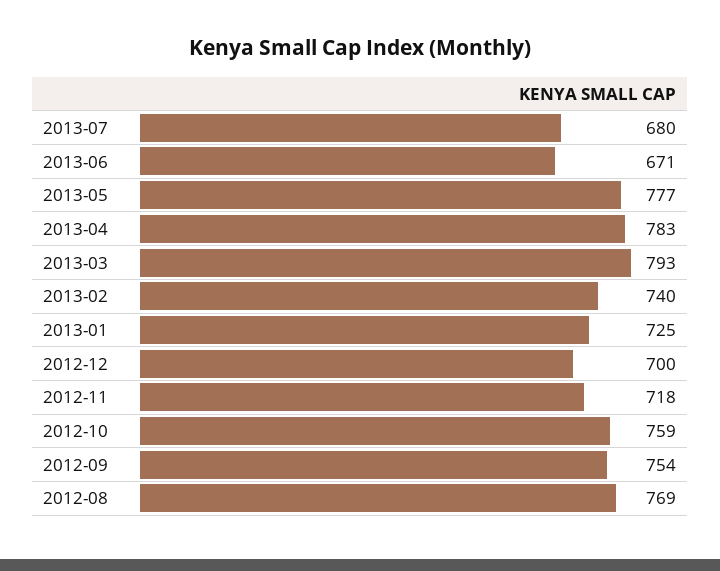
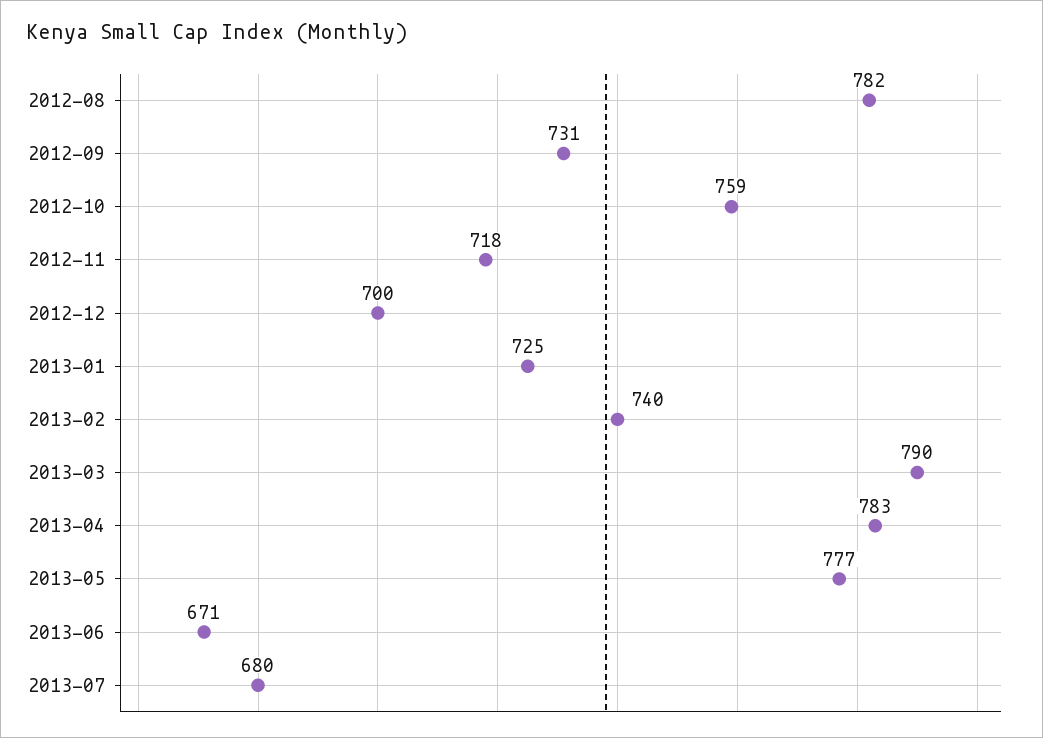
  {
    "2013-07": 680,
    "2013-06": 671,
    "2013-05": 777,
    "2013-04": 783,
-   "2013-03": 793,
+   "2013-03": 790,
    "2013-02": 740,
    "2013-01": 725,
    "2012-12": 700,
    "2012-11": 718,
    "2012-10": 759,
-   "2012-09": 754,
+   "2012-09": 731,
-   "2012-08": 769
+   "2012-08": 782
  }

